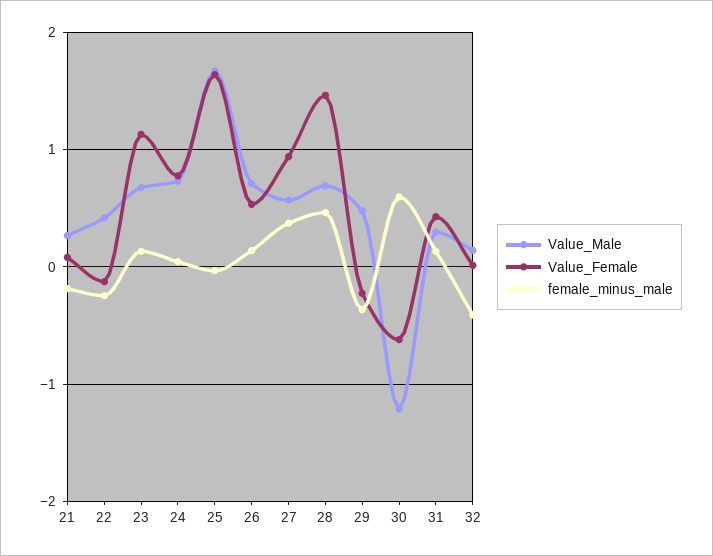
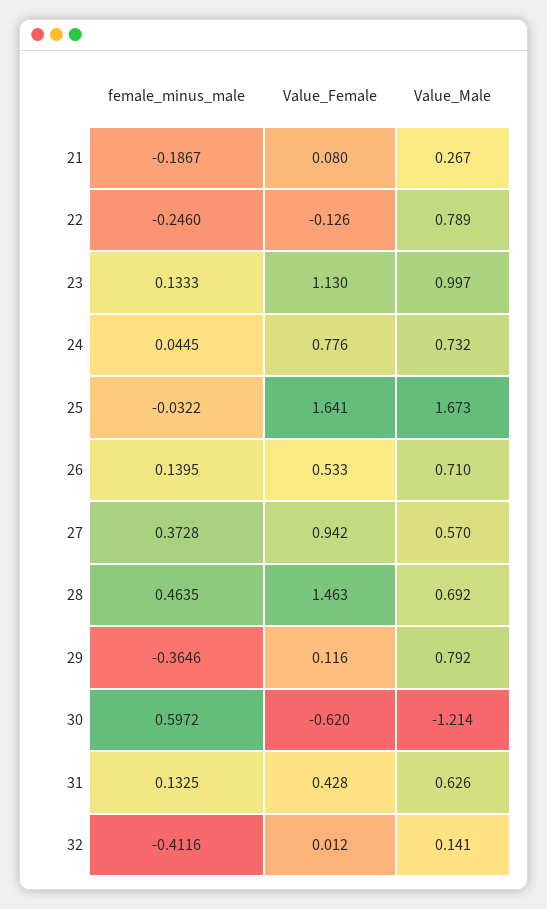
  {
    "Value_Male": {
      "21": 0.267,
-     "22": 0.4,
+     "22": 0.789,
-     "23": 0.7,
+     "23": 0.997,
      "24": 0.732,
      "25": 1.673,
      "26": 0.71,
      "27": 0.57,
      "28": 0.692,
-     "29": 0.5,
+     "29": 0.792,
      "30": -1.214,
-     "31": 0.3,
+     "31": 0.626,
      "32": 0.141
    },
    "Value_Female": {
      "21": 0.08,
      "22": -0.126,
      "23": 1.13,
      "24": 0.776,
      "25": 1.641,
      "26": 0.533,
      "27": 0.942,
      "28": 1.463,
-     "29": -0.2,
+     "29": 0.116,
      "30": -0.62,
      "31": 0.428,
      "32": 0.012
    },
    "female_minus_male": {
      "21": -0.1867,
      "22": -0.246,
      "23": 0.1333,
      "24": 0.0445,
      "25": -0.0322,
      "26": 0.1395,
      "27": 0.3728,
      "28": 0.4635,
      "29": -0.3646,
      "30": 0.5972,
      "31": 0.1325,
      "32": -0.4116
    }
  }

